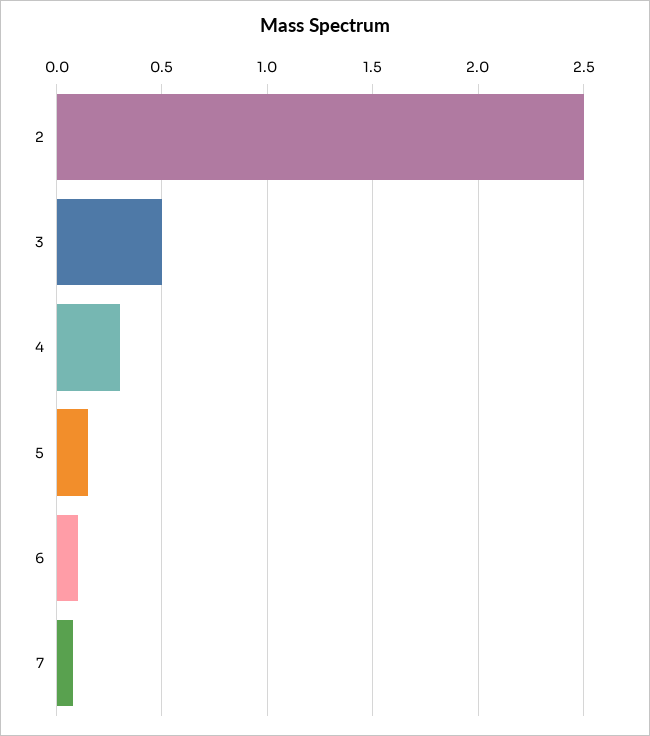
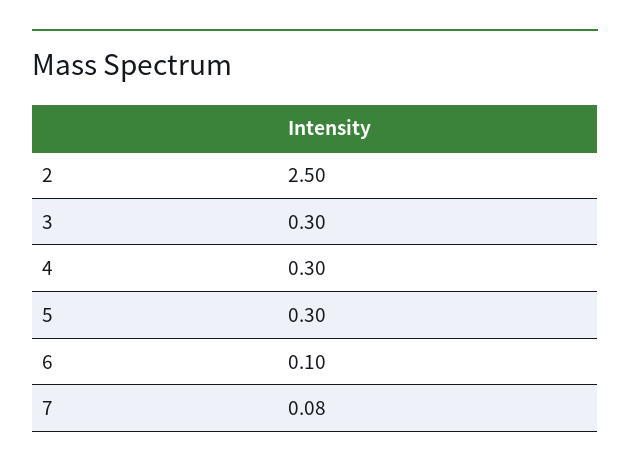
  {
    "2": 2.5,
-   "3": 0.5,
+   "3": 0.3,
    "4": 0.3,
-   "5": 0.15,
+   "5": 0.3,
    "6": 0.1,
    "7": 0.08
  }

